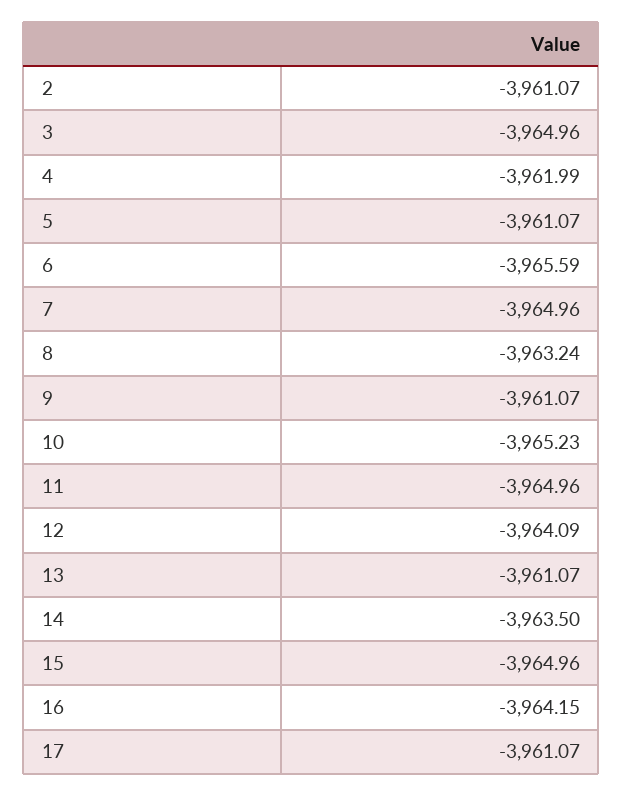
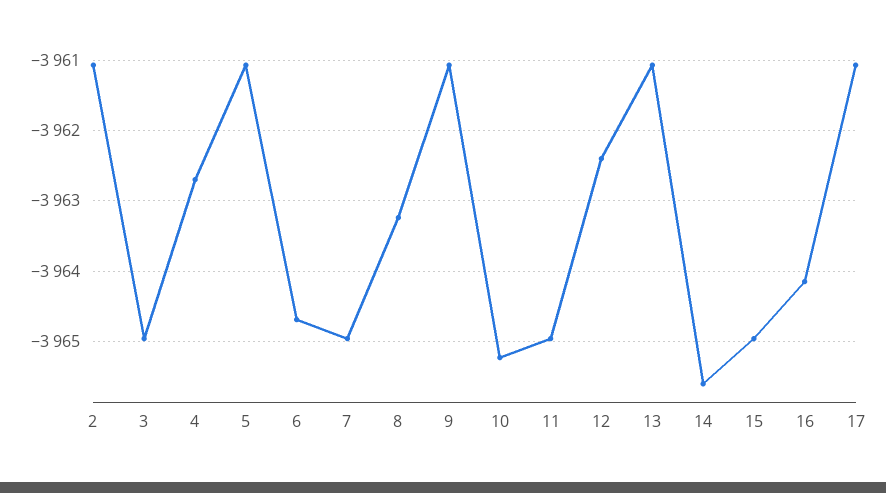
  {
    "2": -3961.07,
    "3": -3964.96,
-   "4": -3961.99,
+   "4": -3962.7,
    "5": -3961.07,
-   "6": -3965.59,
+   "6": -3964.7,
    "7": -3964.96,
    "8": -3963.24,
    "9": -3961.07,
    "10": -3965.23,
    "11": -3964.96,
-   "12": -3964.09,
+   "12": -3962.4,
    "13": -3961.07,
-   "14": -3963.5,
+   "14": -3965.6,
    "15": -3964.96,
    "16": -3964.15,
    "17": -3961.07
  }

